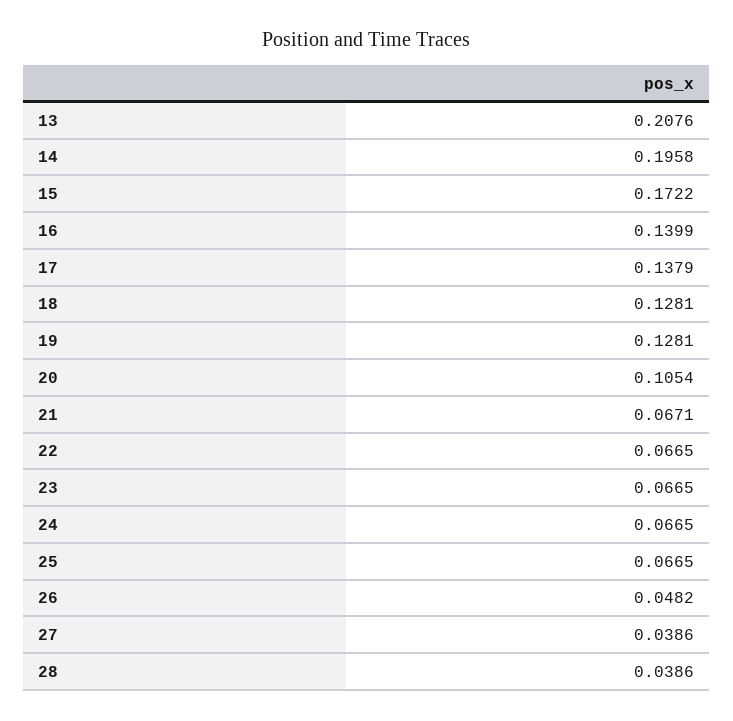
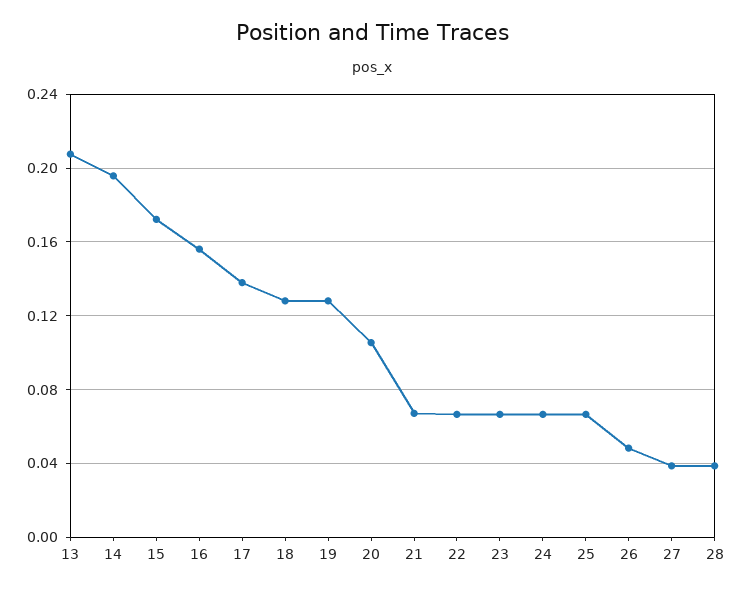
  {
    "13": 0.2076,
    "14": 0.1958,
    "15": 0.1722,
-   "16": 0.1399,
+   "16": 0.155,
    "17": 0.1379,
    "18": 0.1281,
    "19": 0.1281,
    "20": 0.1054,
    "21": 0.0671,
    "22": 0.0665,
    "23": 0.0665,
    "24": 0.0665,
    "25": 0.0665,
    "26": 0.0482,
    "27": 0.0386,
    "28": 0.0386
  }

